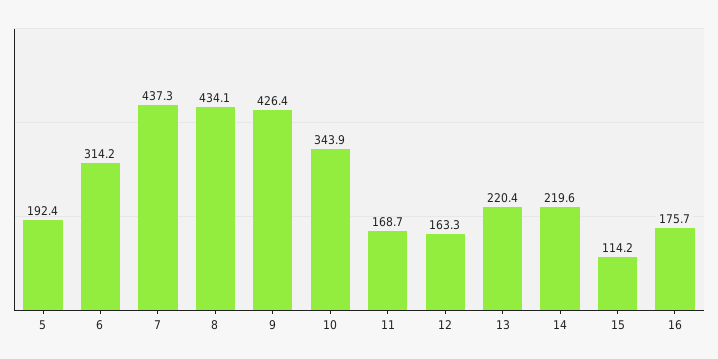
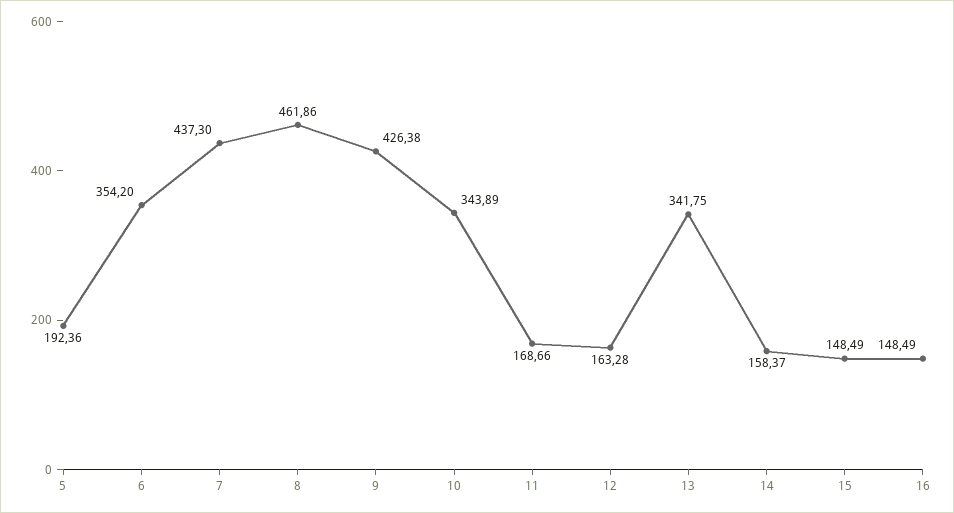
  {
    "5": 192.36,
-   "6": 314.2,
+   "6": 354.2,
    "7": 437.3,
-   "8": 434.1,
+   "8": 461.86,
    "9": 426.38,
    "10": 343.89,
    "11": 168.66,
    "12": 163.28,
-   "13": 220.4,
+   "13": 341.75,
-   "14": 219.6,
+   "14": 158.37,
-   "15": 114.2,
+   "15": 148.49,
-   "16": 175.7
+   "16": 148.49
  }

